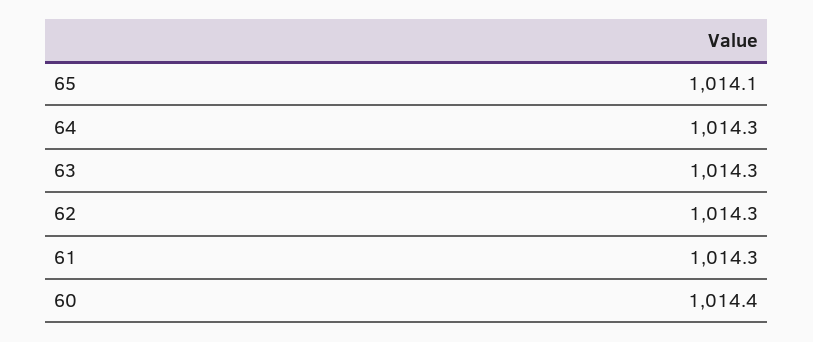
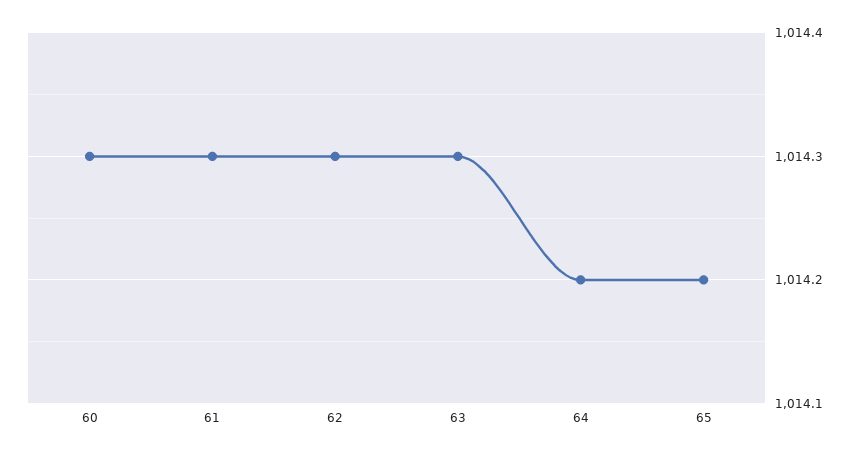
  {
-   "65": 1014.1,
+   "65": 1014.2,
-   "64": 1014.3,
+   "64": 1014.2,
    "63": 1014.3,
    "62": 1014.3,
    "61": 1014.3,
-   "60": 1014.4
+   "60": 1014.3
  }

